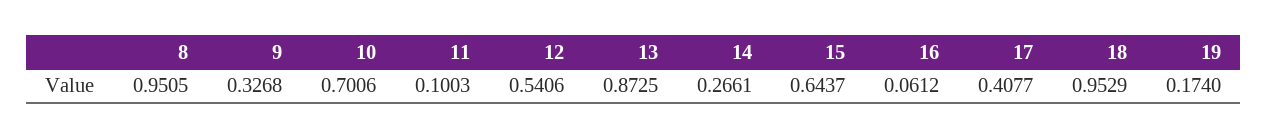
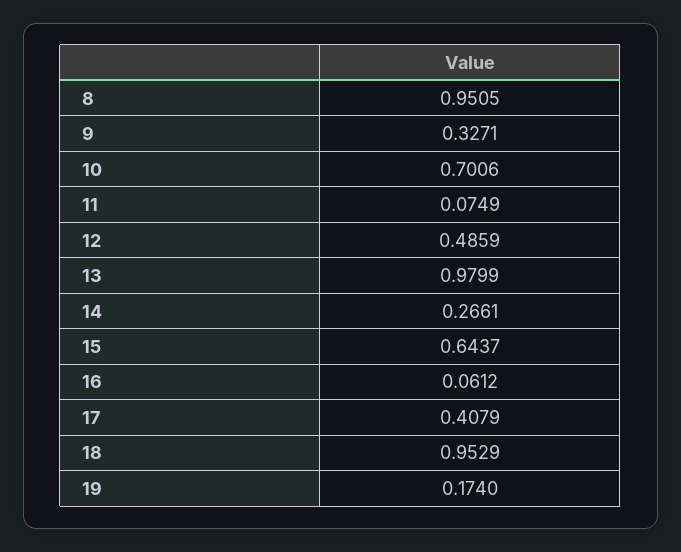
  {
    "8": 0.9505,
-   "9": 0.3268,
+   "9": 0.3271,
    "10": 0.7006,
-   "11": 0.1003,
+   "11": 0.0749,
-   "12": 0.5406,
+   "12": 0.4859,
-   "13": 0.8725,
+   "13": 0.9799,
    "14": 0.2661,
    "15": 0.6437,
    "16": 0.0612,
-   "17": 0.4077,
+   "17": 0.4079,
    "18": 0.9529,
    "19": 0.174
  }

